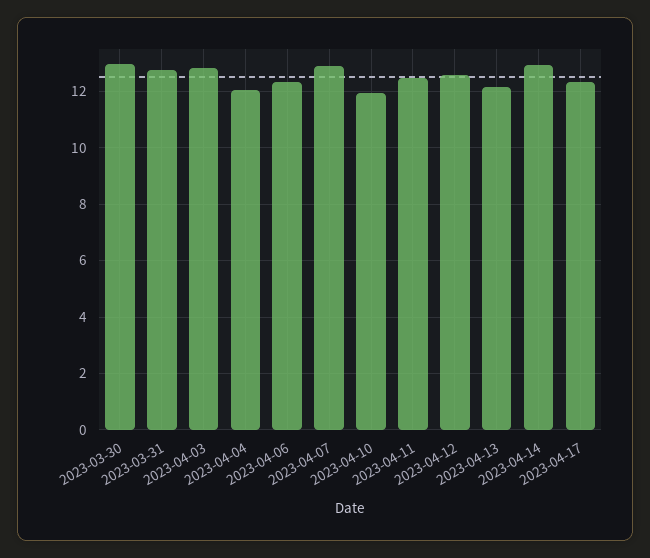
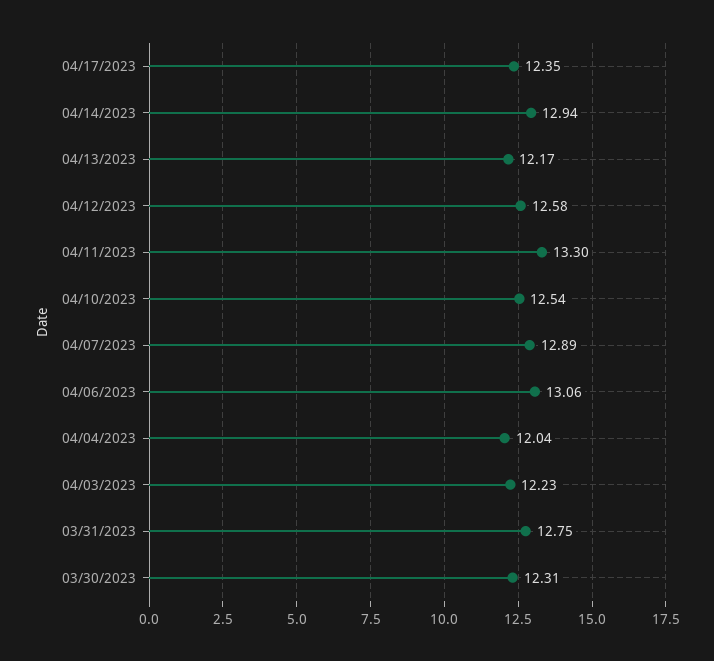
  {
-   "2023-03-30": 13,
+   "2023-03-30": 12.31,
    "2023-03-31": 12.75,
-   "2023-04-03": 12.75,
+   "2023-04-03": 12.23,
    "2023-04-04": 12.04,
-   "2023-04-06": 12.25,
+   "2023-04-06": 13.06,
    "2023-04-07": 12.89,
-   "2023-04-10": 12,
+   "2023-04-10": 12.54,
-   "2023-04-11": 12.5,
+   "2023-04-11": 13.3,
    "2023-04-12": 12.58,
    "2023-04-13": 12.17,
    "2023-04-14": 12.94,
    "2023-04-17": 12.35
  }

